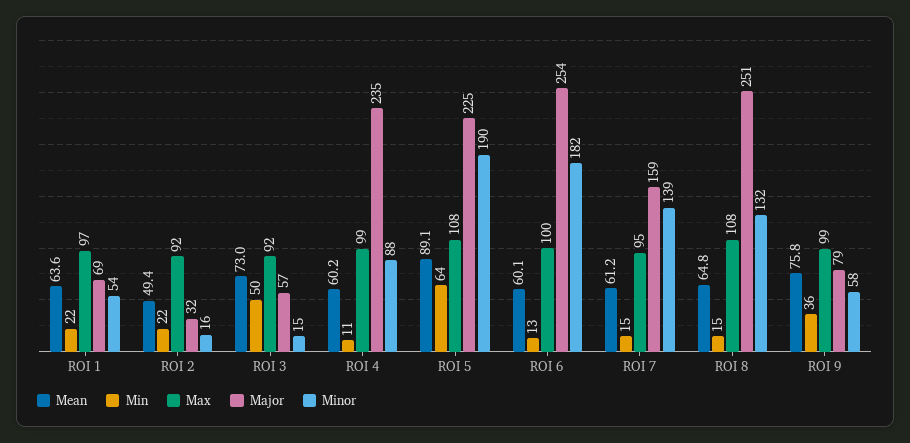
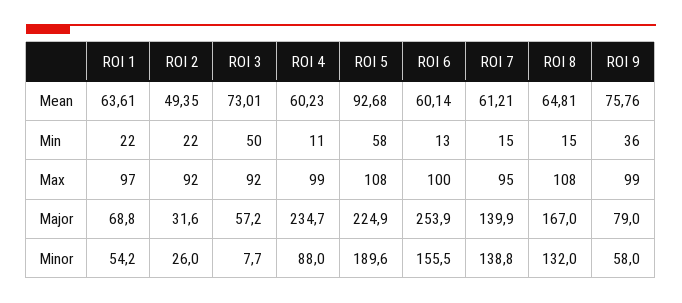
  {
    "Mean": {
      "ROI 1": 63.61,
      "ROI 2": 49.35,
      "ROI 3": 73.01,
      "ROI 4": 60.23,
-     "ROI 5": 89.1,
+     "ROI 5": 92.68,
      "ROI 6": 60.14,
      "ROI 7": 61.21,
      "ROI 8": 64.81,
      "ROI 9": 75.76
    },
    "Min": {
      "ROI 1": 22,
      "ROI 2": 22,
      "ROI 3": 50,
      "ROI 4": 11,
-     "ROI 5": 64,
+     "ROI 5": 58,
      "ROI 6": 13,
      "ROI 7": 15,
      "ROI 8": 15,
      "ROI 9": 36
    },
    "Max": {
      "ROI 1": 97,
      "ROI 2": 92,
      "ROI 3": 92,
      "ROI 4": 99,
      "ROI 5": 108,
      "ROI 6": 100,
      "ROI 7": 95,
      "ROI 8": 108,
      "ROI 9": 99
    },
    "Major": {
      "ROI 1": 68.8,
      "ROI 2": 31.6,
      "ROI 3": 57.2,
      "ROI 4": 234.7,
      "ROI 5": 224.9,
      "ROI 6": 253.9,
-     "ROI 7": 159,
+     "ROI 7": 139.9,
-     "ROI 8": 251,
+     "ROI 8": 167,
      "ROI 9": 79
    },
    "Minor": {
      "ROI 1": 54.2,
-     "ROI 2": 16,
+     "ROI 2": 26,
-     "ROI 3": 15,
+     "ROI 3": 7.7,
      "ROI 4": 88,
      "ROI 5": 189.6,
-     "ROI 6": 182,
+     "ROI 6": 155.5,
      "ROI 7": 138.8,
      "ROI 8": 132,
      "ROI 9": 58
    }
  }

